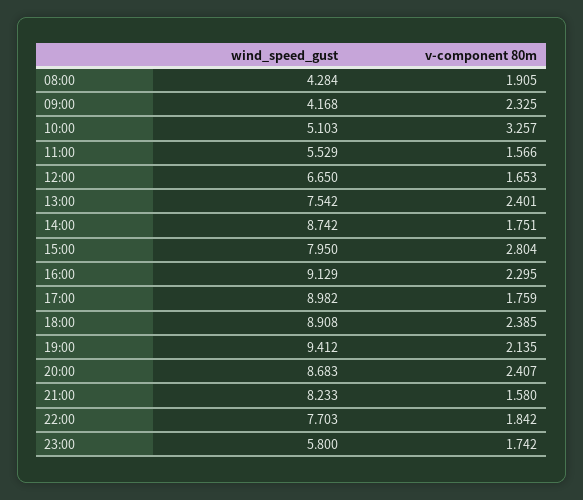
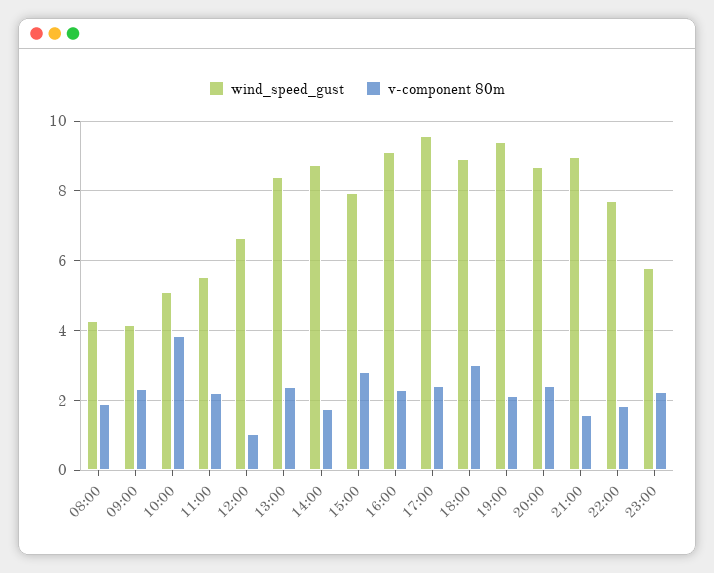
  {
    "wind_speed_gust": {
      "08:00": 4.284,
      "09:00": 4.168,
      "10:00": 5.103,
      "11:00": 5.529,
      "12:00": 6.65,
-     "13:00": 7.542,
+     "13:00": 8.4,
      "14:00": 8.742,
      "15:00": 7.95,
      "16:00": 9.129,
-     "17:00": 8.982,
+     "17:00": 9.6,
      "18:00": 8.908,
      "19:00": 9.412,
      "20:00": 8.683,
-     "21:00": 8.233,
+     "21:00": 9,
      "22:00": 7.703,
      "23:00": 5.8
    },
    "v-component 80m": {
      "08:00": 1.905,
      "09:00": 2.325,
-     "10:00": 3.257,
+     "10:00": 3.8,
-     "11:00": 1.566,
+     "11:00": 2.2,
-     "12:00": 1.653,
+     "12:00": 1,
      "13:00": 2.401,
      "14:00": 1.751,
      "15:00": 2.804,
      "16:00": 2.295,
-     "17:00": 1.759,
+     "17:00": 2.4,
-     "18:00": 2.385,
+     "18:00": 3,
      "19:00": 2.135,
      "20:00": 2.407,
      "21:00": 1.58,
      "22:00": 1.842,
-     "23:00": 1.742
+     "23:00": 2.2
    }
  }

